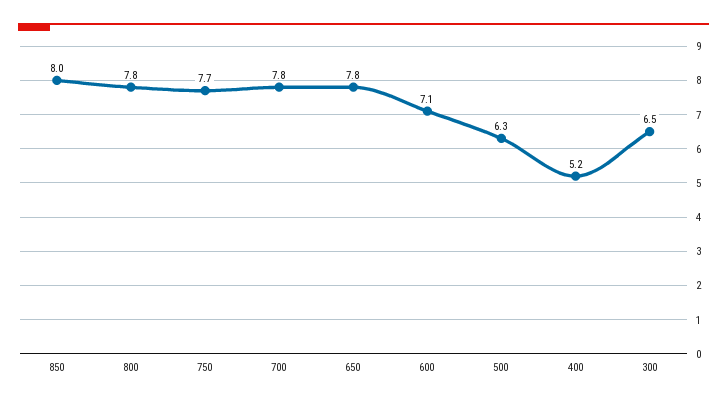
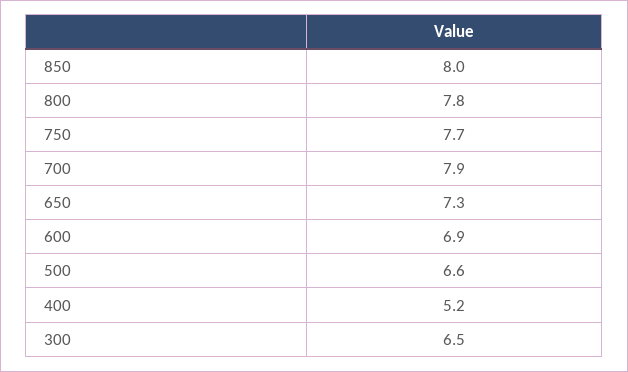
  {
    "850": 8,
    "800": 7.8,
    "750": 7.7,
-   "700": 7.8,
+   "700": 7.9,
-   "650": 7.8,
+   "650": 7.3,
-   "600": 7.1,
+   "600": 6.9,
-   "500": 6.3,
+   "500": 6.6,
    "400": 5.2,
    "300": 6.5
  }

